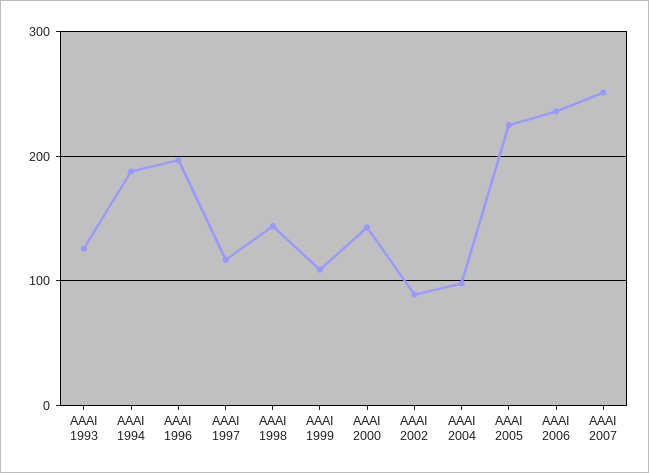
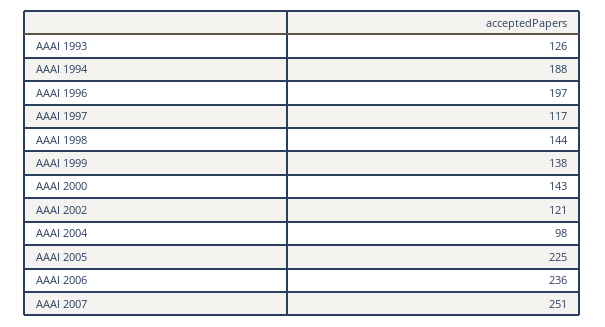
  {
    "AAAI 1993": 126,
    "AAAI 1994": 188,
    "AAAI 1996": 197,
    "AAAI 1997": 117,
    "AAAI 1998": 144,
-   "AAAI 1999": 110,
+   "AAAI 1999": 138,
    "AAAI 2000": 143,
-   "AAAI 2002": 90,
+   "AAAI 2002": 121,
    "AAAI 2004": 98,
    "AAAI 2005": 225,
    "AAAI 2006": 236,
    "AAAI 2007": 251
  }

